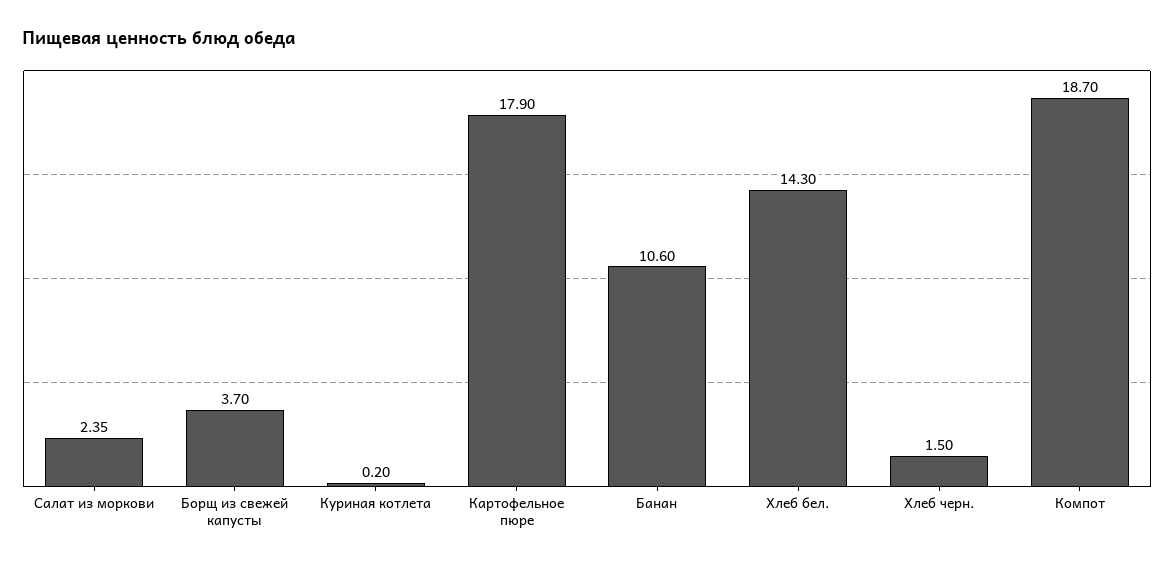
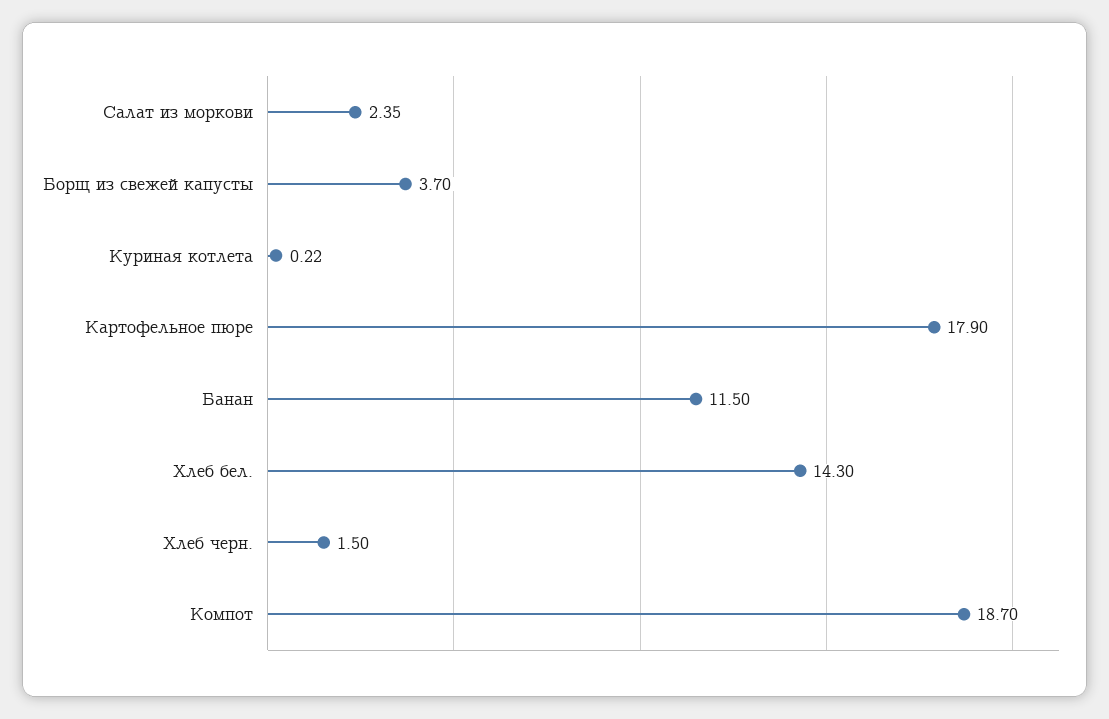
  {
    "Салат из моркови": 2.35,
    "Борщ из свежей капусты": 3.7,
-   "Куриная котлета": 0.2,
+   "Куриная котлета": 0.22,
    "Картофельное пюре": 17.9,
-   "Банан": 10.6,
+   "Банан": 11.5,
    "Хлеб бел.": 14.3,
    "Хлеб черн.": 1.5,
    "Компот": 18.7
  }

